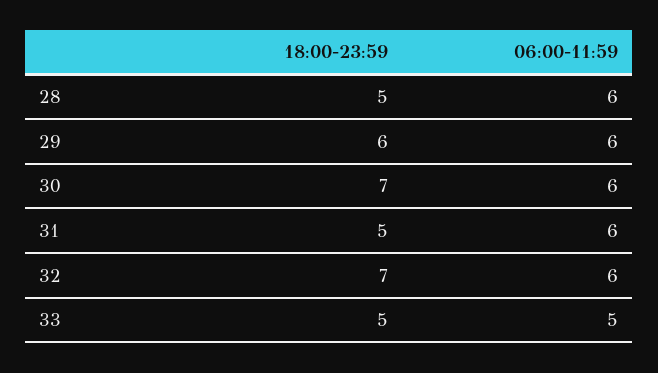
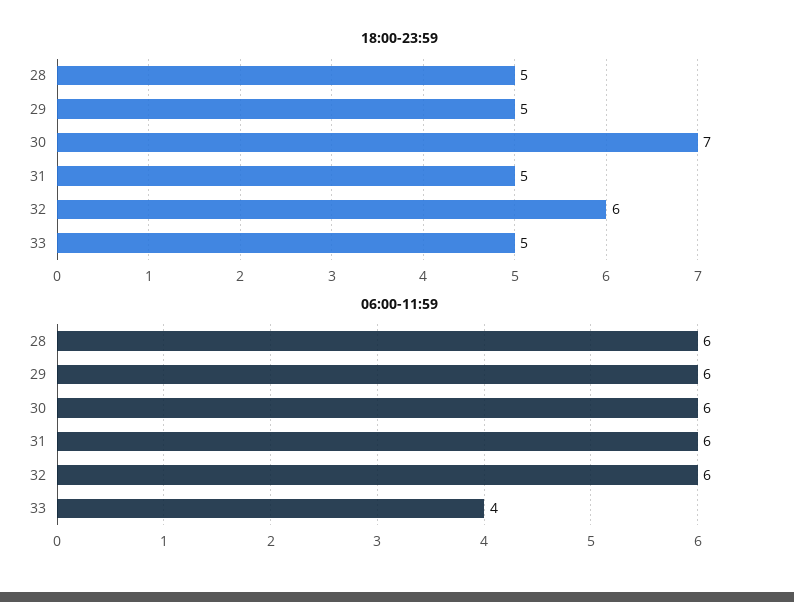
  {
    "18:00-23:59": {
      "28": 5,
-     "29": 6,
+     "29": 5,
      "30": 7,
      "31": 5,
-     "32": 7,
+     "32": 6,
      "33": 5
    },
    "06:00-11:59": {
      "28": 6,
      "29": 6,
      "30": 6,
      "31": 6,
      "32": 6,
-     "33": 5
+     "33": 4
    }
  }

